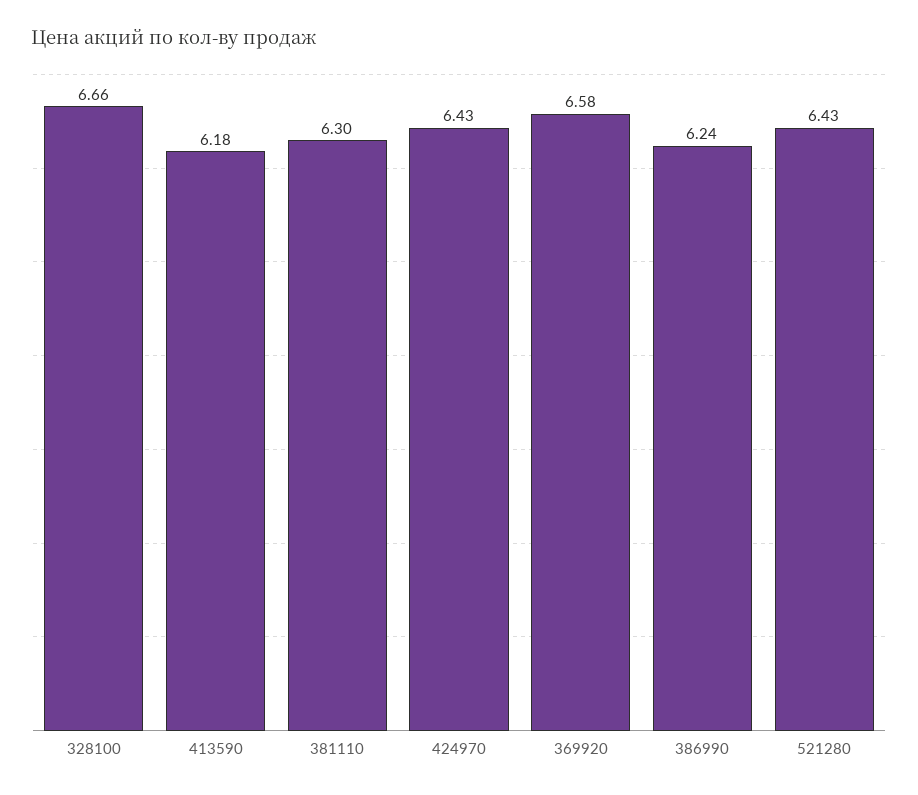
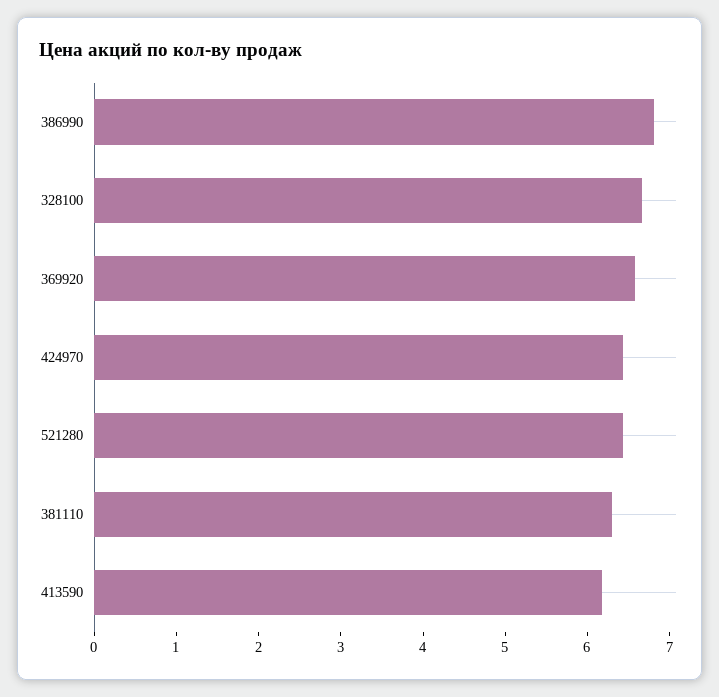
  {
    "328100": 6.66,
    "413590": 6.18,
    "381110": 6.3,
    "424970": 6.43,
    "369920": 6.58,
-   "386990": 6.24,
+   "386990": 6.8,
    "521280": 6.43
  }

